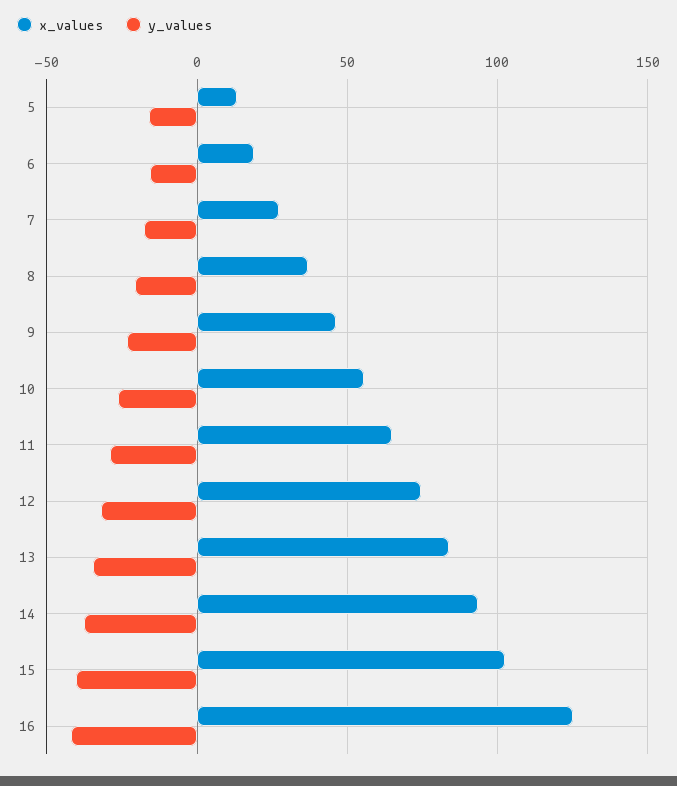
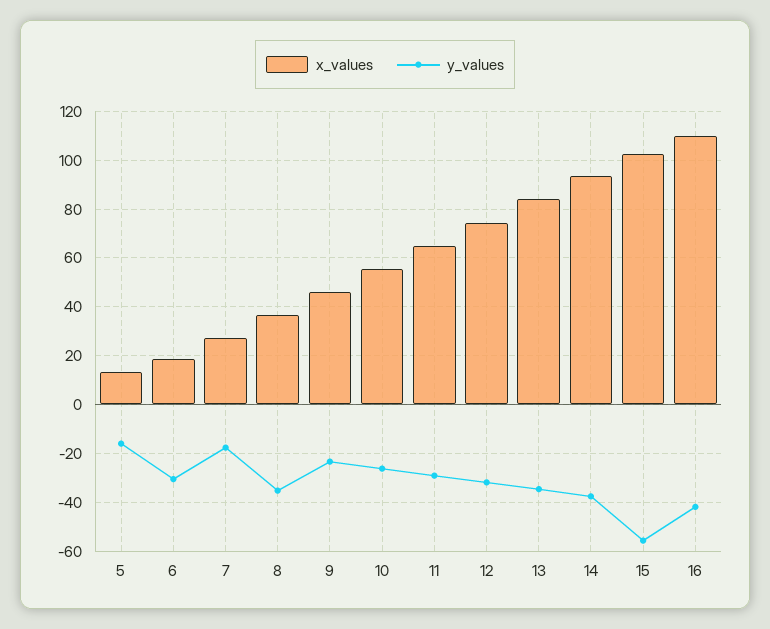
  {
    "x_values": {
      "5": 12.5,
      "6": 20,
      "7": 27.5,
      "8": 37.5,
      "9": 45,
      "10": 55,
      "11": 65,
      "12": 75,
      "13": 85,
      "14": 92.5,
      "15": 102.5,
-     "16": 125
+     "16": 110
    },
    "y_values": {
      "5": -15,
-     "6": -15,
+     "6": -30,
      "7": -17.5,
-     "8": -20,
+     "8": -35,
      "9": -22.5,
      "10": -27.5,
      "11": -30,
      "12": -32.5,
      "13": -35,
      "14": -37.5,
-     "15": -40,
+     "15": -55,
      "16": -42.5
    }
  }

